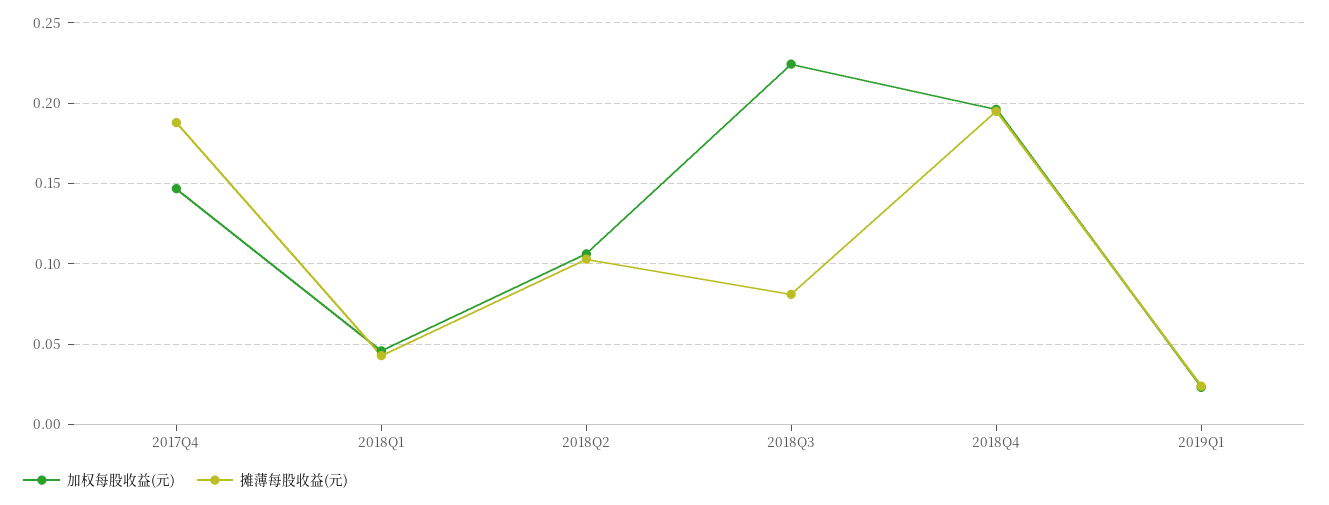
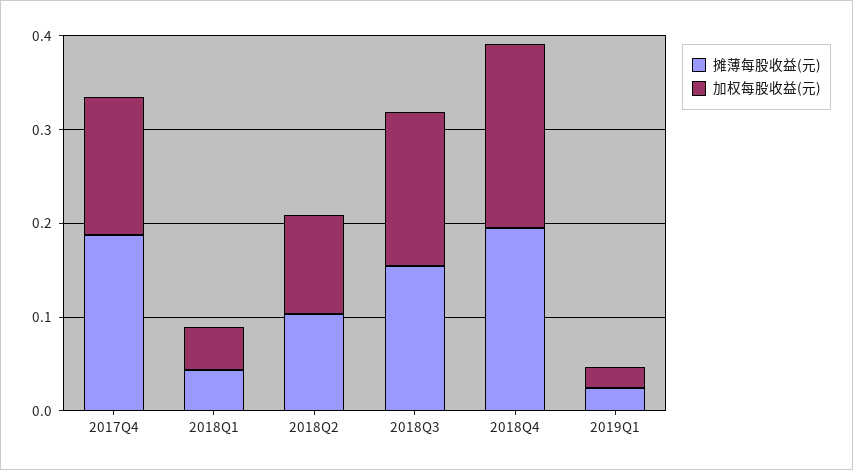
  {
    "加权每股收益(元)": {
      "2017Q4": 0.145,
      "2018Q1": 0.045,
      "2018Q2": 0.105,
-     "2018Q3": 0.225,
+     "2018Q3": 0.16,
      "2018Q4": 0.195,
      "2019Q1": 0.025
    },
    "摊薄每股收益(元)": {
      "2017Q4": 0.19,
      "2018Q1": 0.045,
      "2018Q2": 0.105,
-     "2018Q3": 0.08,
+     "2018Q3": 0.16,
      "2018Q4": 0.195,
      "2019Q1": 0.025
    }
  }

